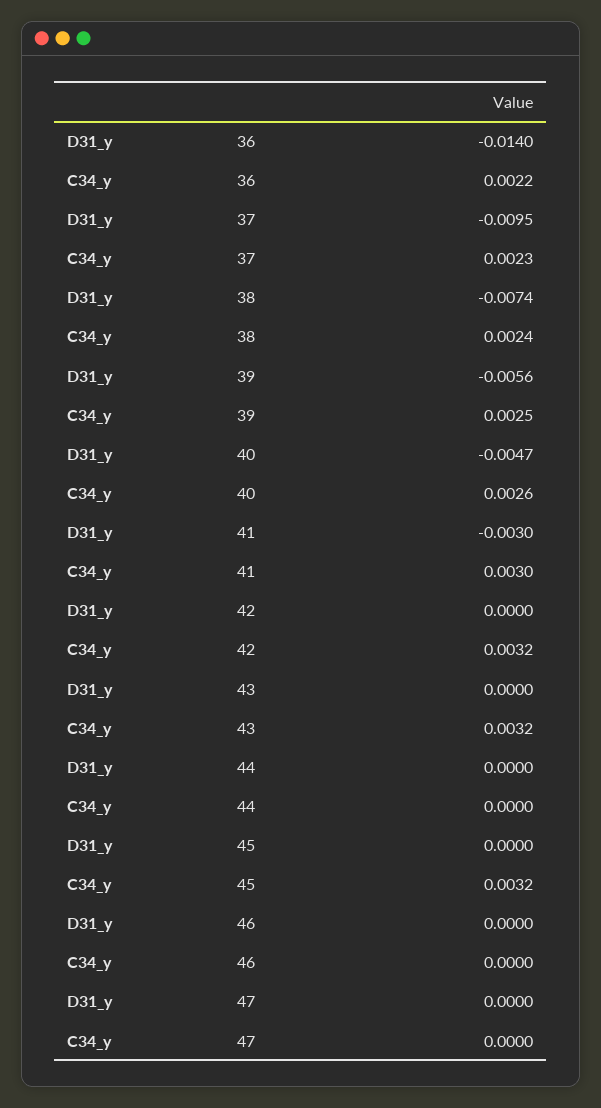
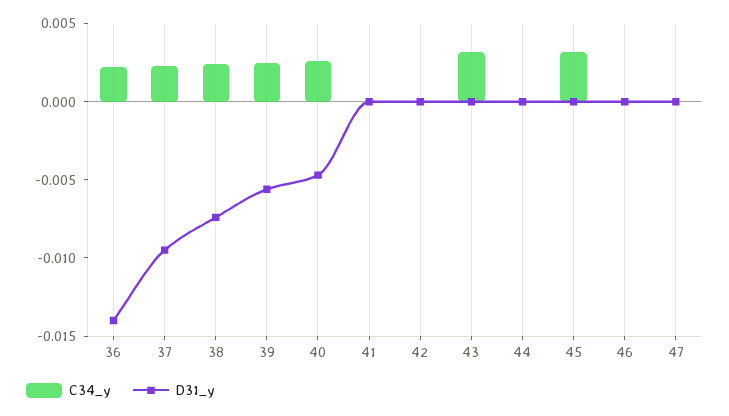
  {
    "D31_y": {
      "36": -0.014,
      "37": -0.0095,
      "38": -0.0074,
      "39": -0.0056,
      "40": -0.0047,
-     "41": -0.003,
+     "41": 0,
      "42": 0,
      "43": 0,
      "44": 0,
      "45": 0,
      "46": 0,
      "47": 0
    },
    "C34_y": {
      "36": 0.0022,
      "37": 0.0023,
      "38": 0.0024,
      "39": 0.0025,
      "40": 0.0026,
-     "41": 0.003,
+     "41": 0,
-     "42": 0.0032,
+     "42": 0,
      "43": 0.0032,
      "44": 0,
      "45": 0.0032,
      "46": 0,
      "47": 0
    }
  }

